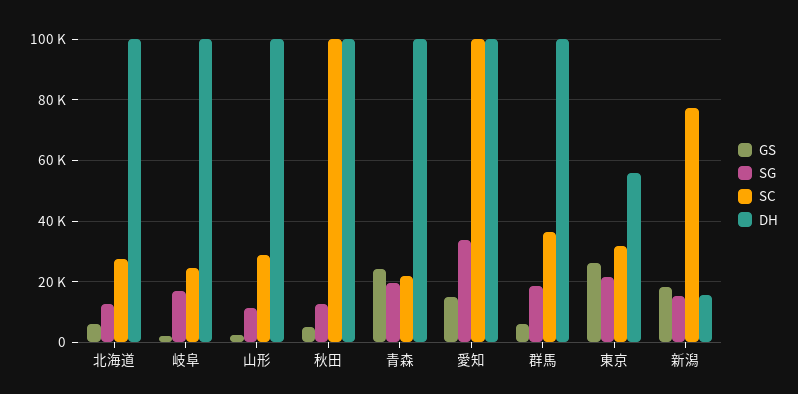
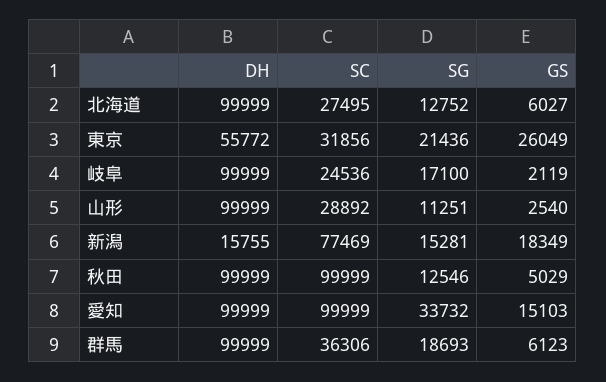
  {
    "GS": {
      "北海道": 6027,
      "岐阜": 2119,
      "山形": 2540,
      "秋田": 5029,
-     "青森": 24000,
      "愛知": 15103,
      "群馬": 6123,
      "東京": 26049,
      "新潟": 18349
    },
    "SG": {
      "北海道": 12752,
      "岐阜": 17100,
      "山形": 11251,
      "秋田": 12546,
-     "青森": 20000,
      "愛知": 33732,
      "群馬": 18693,
      "東京": 21436,
      "新潟": 15281
    },
    "SC": {
      "北海道": 27495,
      "岐阜": 24536,
      "山形": 28892,
      "秋田": 99999,
-     "青森": 22000,
      "愛知": 99999,
      "群馬": 36306,
      "東京": 31856,
      "新潟": 77469
    },
    "DH": {
      "北海道": 99999,
      "岐阜": 99999,
      "山形": 99999,
      "秋田": 99999,
-     "青森": 100000,
      "愛知": 99999,
      "群馬": 99999,
      "東京": 55772,
      "新潟": 15755
    }
  }

